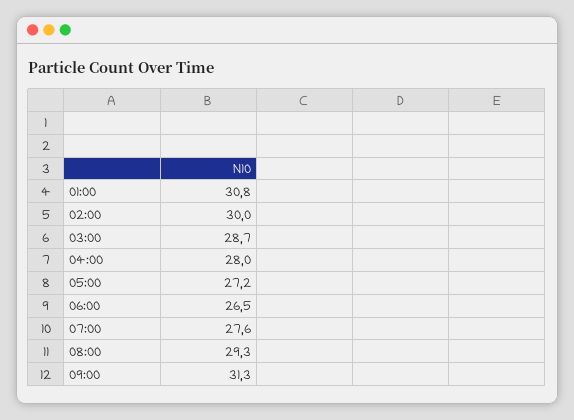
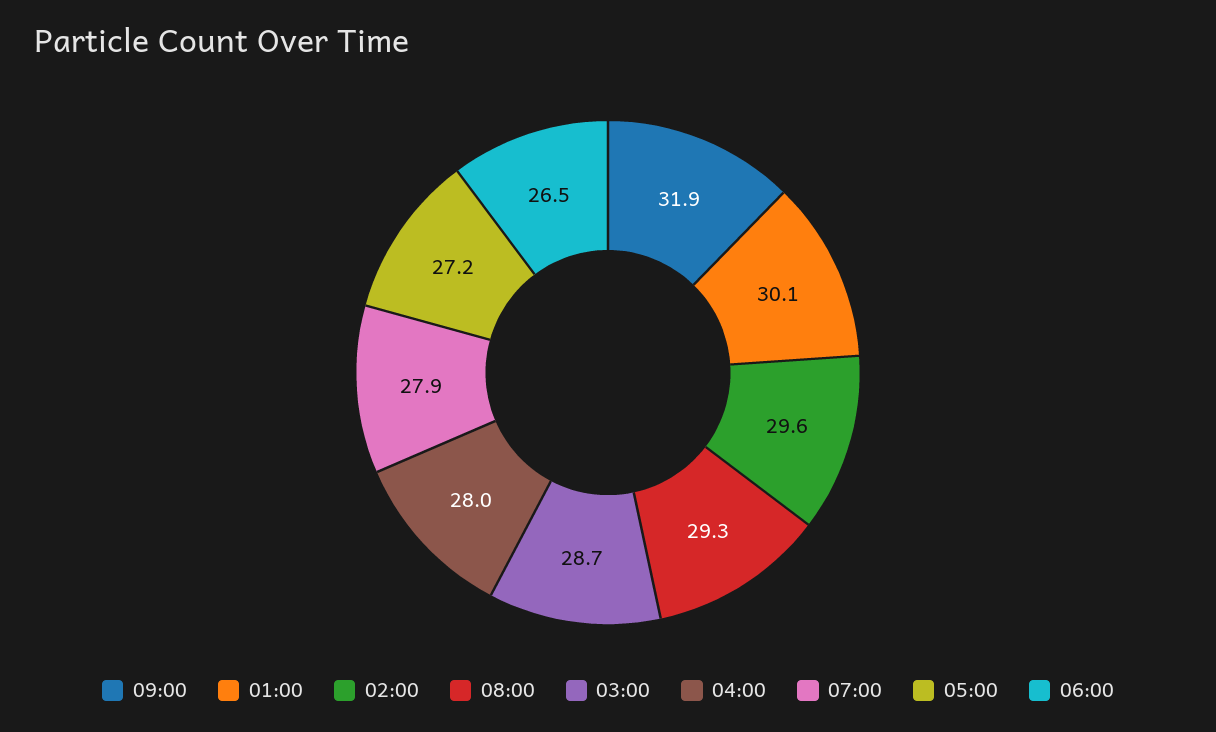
  {
-   "01:00": 30.8,
+   "01:00": 30.1,
-   "02:00": 30,
+   "02:00": 29.6,
    "03:00": 28.7,
    "04:00": 28,
    "05:00": 27.2,
    "06:00": 26.5,
-   "07:00": 27.6,
+   "07:00": 27.9,
    "08:00": 29.3,
-   "09:00": 31.3
+   "09:00": 31.9
  }

